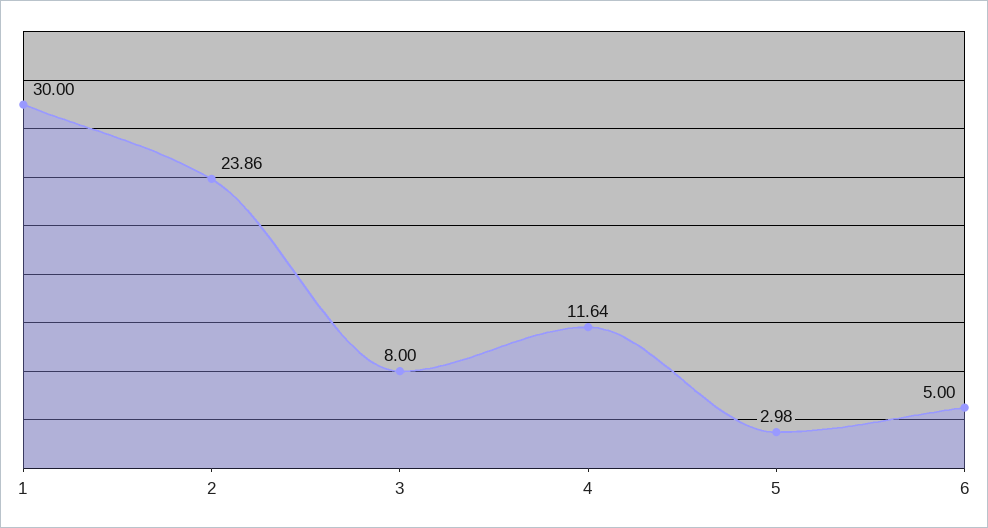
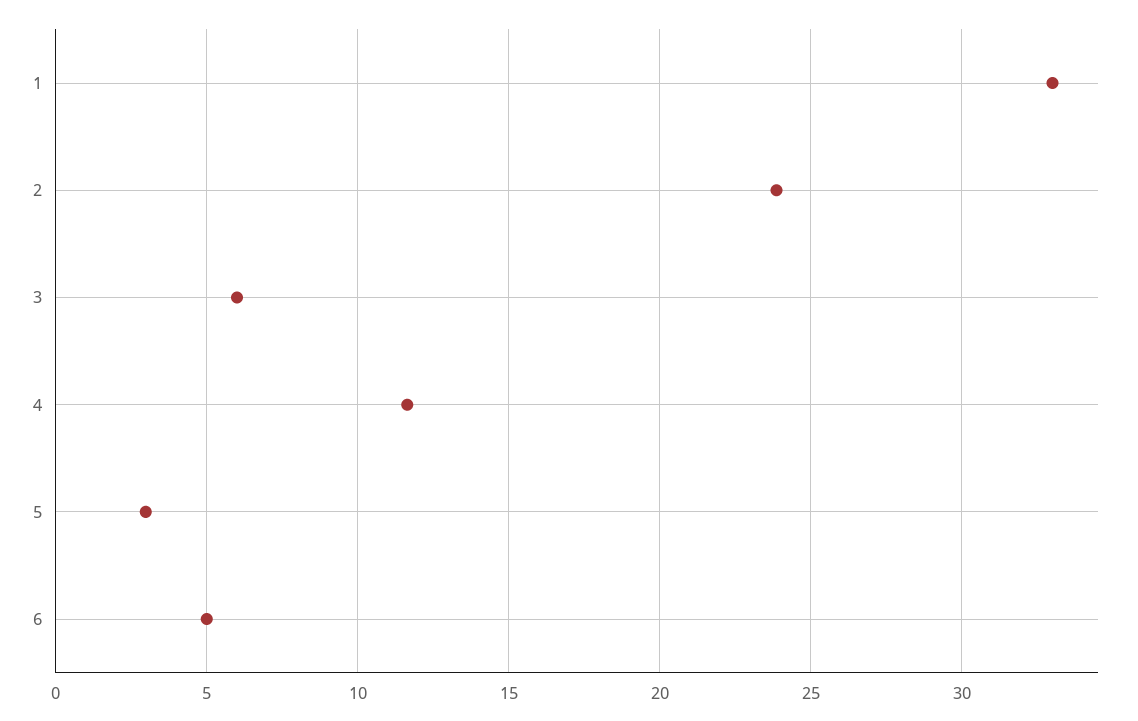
  {
-   "1": 30,
+   "1": 33,
    "2": 23.86,
-   "3": 8,
+   "3": 6,
    "4": 11.64,
    "5": 2.98,
    "6": 5
  }

